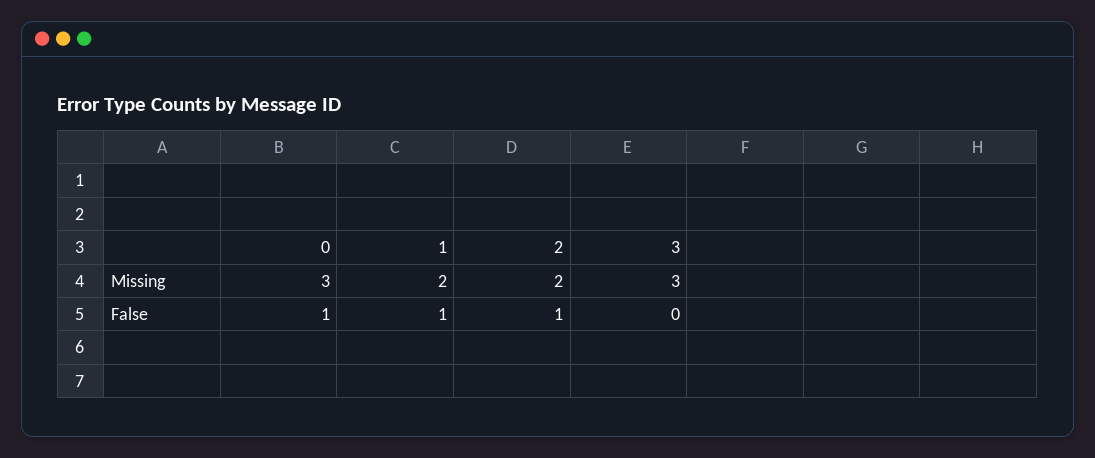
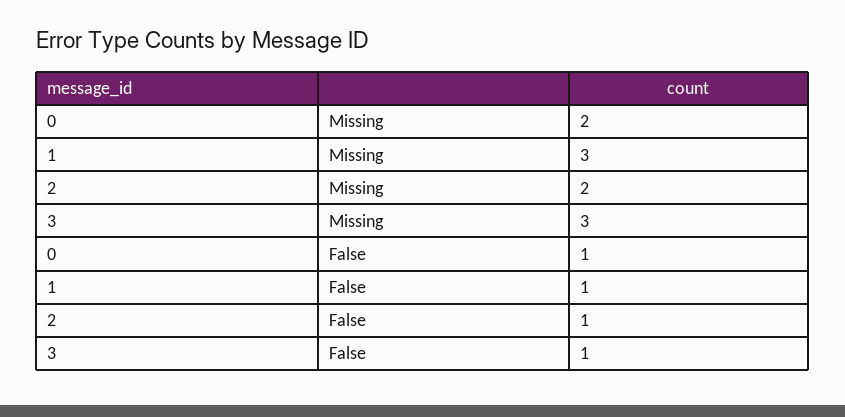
  {
    "0": {
-     "Missing": 3,
+     "Missing": 2,
      "False": 1
    },
    "1": {
-     "Missing": 2,
+     "Missing": 3,
      "False": 1
    },
    "2": {
      "Missing": 2,
      "False": 1
    },
    "3": {
      "Missing": 3,
-     "False": 0
+     "False": 1
    }
  }

